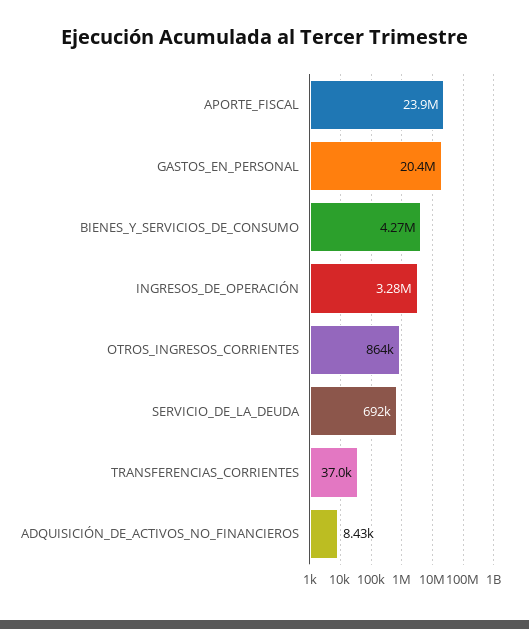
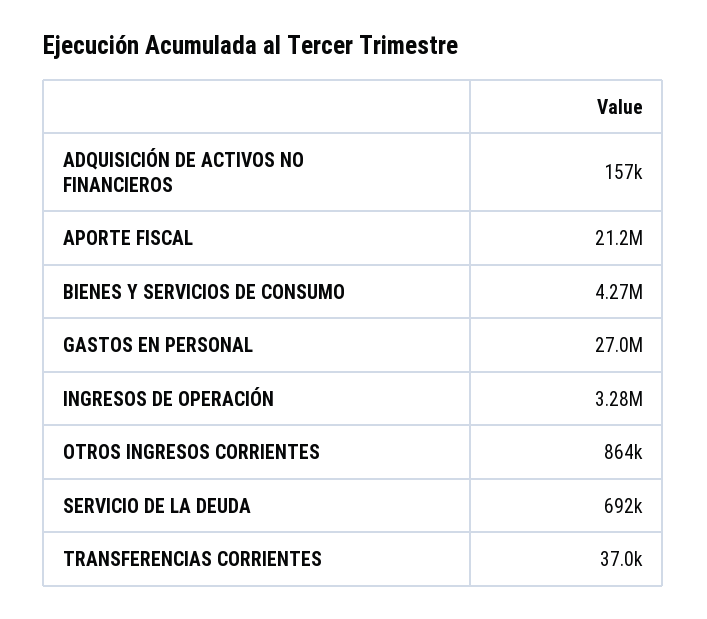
  {
-   "APORTE_FISCAL": 23900000,
+   "APORTE_FISCAL": 21200000,
-   "GASTOS_EN_PERSONAL": 20400000,
+   "GASTOS_EN_PERSONAL": 27000000,
    "BIENES_Y_SERVICIOS_DE_CONSUMO": 4270000,
    "INGRESOS_DE_OPERACIÓN": 3280000,
    "OTROS_INGRESOS_CORRIENTES": 864000,
    "SERVICIO_DE_LA_DEUDA": 692000,
    "TRANSFERENCIAS_CORRIENTES": 37000,
-   "ADQUISICIÓN_DE_ACTIVOS_NO_FINANCIEROS": 8430
+   "ADQUISICIÓN_DE_ACTIVOS_NO_FINANCIEROS": 157000
  }

